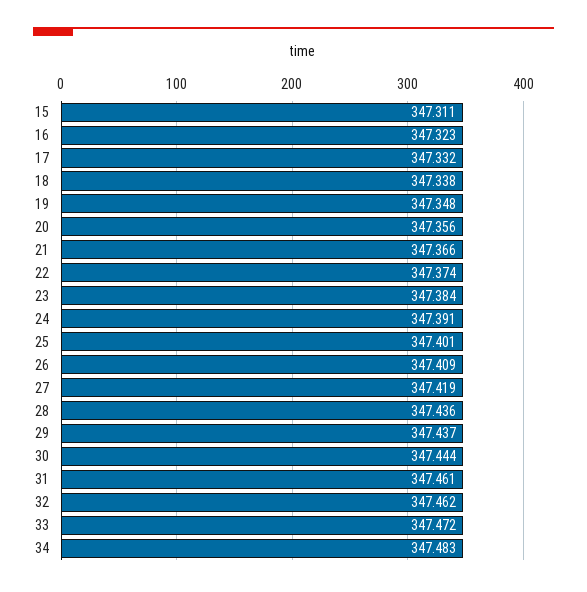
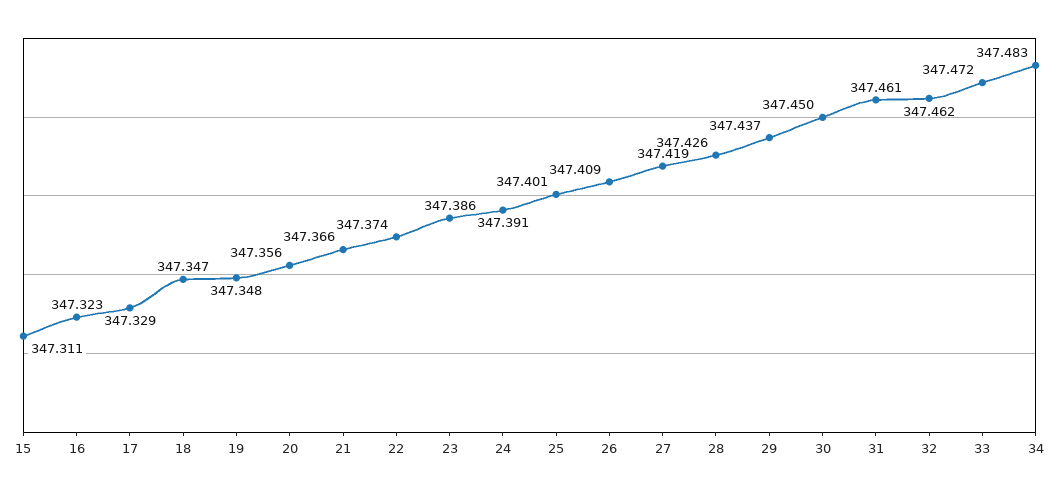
  {
    "15": 347.311,
    "16": 347.323,
-   "17": 347.332,
+   "17": 347.329,
-   "18": 347.338,
+   "18": 347.347,
    "19": 347.348,
    "20": 347.356,
    "21": 347.366,
    "22": 347.374,
-   "23": 347.384,
+   "23": 347.386,
    "24": 347.391,
    "25": 347.401,
    "26": 347.409,
    "27": 347.419,
-   "28": 347.436,
+   "28": 347.426,
    "29": 347.437,
-   "30": 347.444,
+   "30": 347.45,
    "31": 347.461,
    "32": 347.462,
    "33": 347.472,
    "34": 347.483
  }

